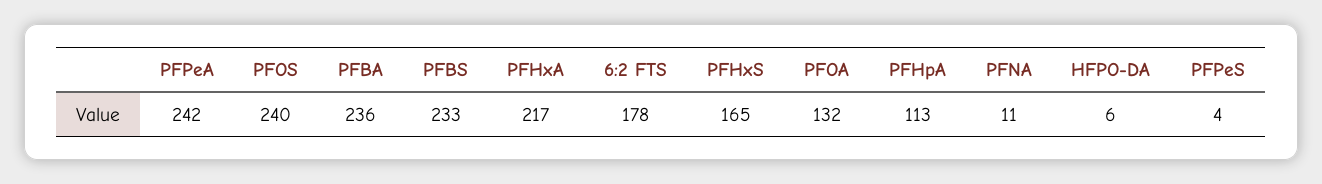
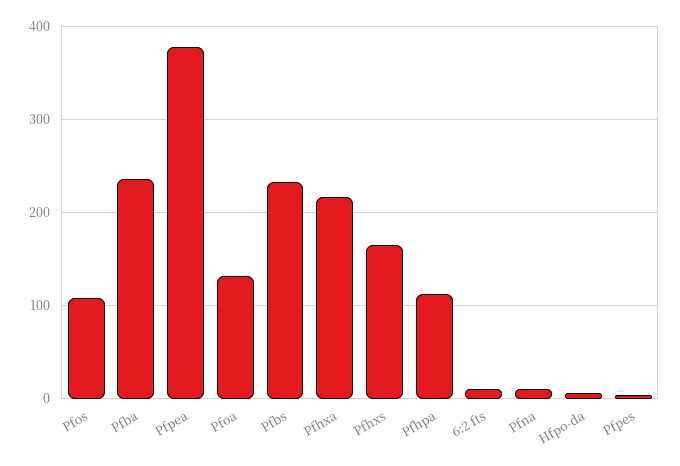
  {
-   "PFPeA": 242,
+   "PFPeA": 380,
-   "PFOS": 240,
+   "PFOS": 110,
    "PFBA": 236,
    "PFBS": 233,
    "PFHxA": 217,
-   "6:2 FTS": 178,
+   "6:2 FTS": 10,
    "PFHxS": 165,
    "PFOA": 132,
    "PFHpA": 113,
    "PFNA": 11,
    "HFPO-DA": 6,
    "PFPeS": 4
  }

